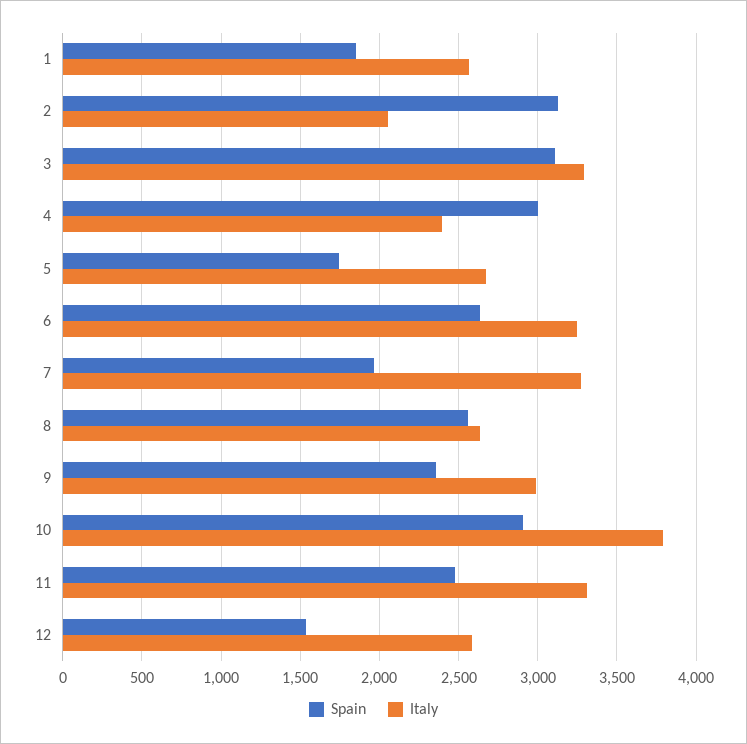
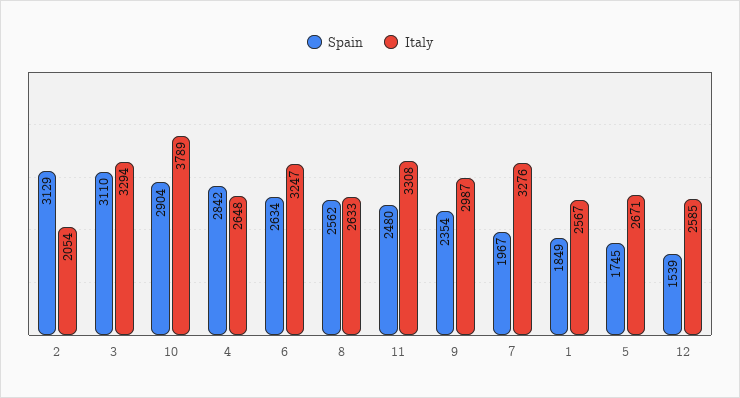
  {
    "Spain": {
      "1": 1849,
      "2": 3129,
      "3": 3110,
-     "4": 3000,
+     "4": 2842,
      "5": 1745,
      "6": 2634,
      "7": 1967,
      "8": 2562,
      "9": 2354,
      "10": 2904,
      "11": 2480,
      "12": 1539
    },
    "Italy": {
      "1": 2567,
      "2": 2054,
      "3": 3294,
-     "4": 2400,
+     "4": 2648,
      "5": 2671,
      "6": 3247,
      "7": 3276,
      "8": 2633,
      "9": 2987,
      "10": 3789,
      "11": 3308,
      "12": 2585
    }
  }

